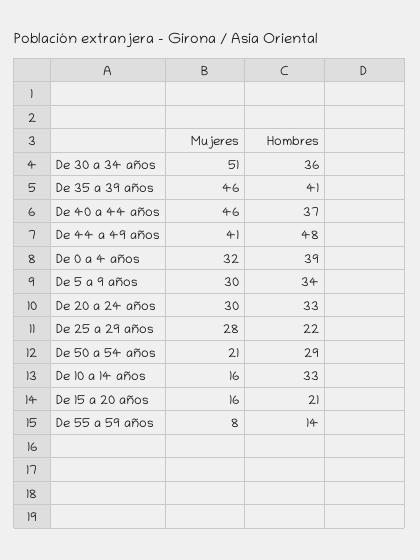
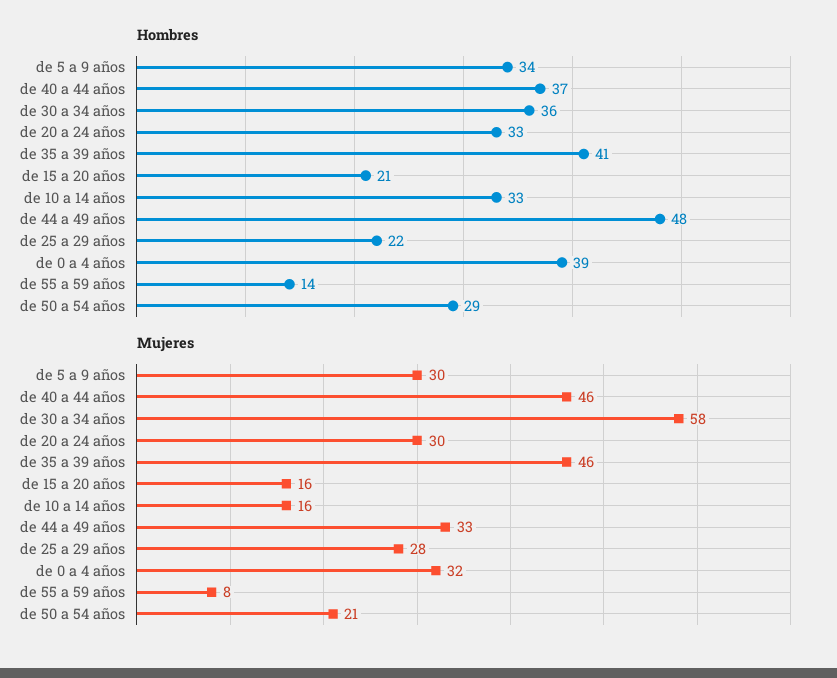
  {
    "Mujeres": {
-     "De 30 a 34 años": 51,
+     "De 30 a 34 años": 58,
      "De 35 a 39 años": 46,
      "De 40 a 44 años": 46,
-     "De 44 a 49 años": 41,
+     "De 44 a 49 años": 33,
      "De 0 a 4 años": 32,
      "De 5 a 9 años": 30,
      "De 20 a 24 años": 30,
      "De 25 a 29 años": 28,
      "De 50 a 54 años": 21,
      "De 10 a 14 años": 16,
      "De 15 a 20 años": 16,
      "De 55 a 59 años": 8
    },
    "Hombres": {
      "De 30 a 34 años": 36,
      "De 35 a 39 años": 41,
      "De 40 a 44 años": 37,
      "De 44 a 49 años": 48,
      "De 0 a 4 años": 39,
      "De 5 a 9 años": 34,
      "De 20 a 24 años": 33,
      "De 25 a 29 años": 22,
      "De 50 a 54 años": 29,
      "De 10 a 14 años": 33,
      "De 15 a 20 años": 21,
      "De 55 a 59 años": 14
    }
  }

